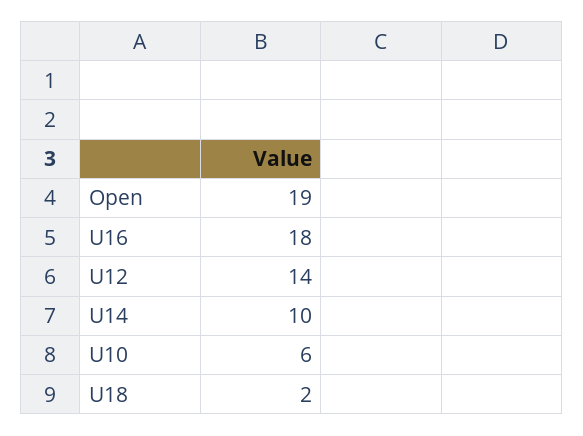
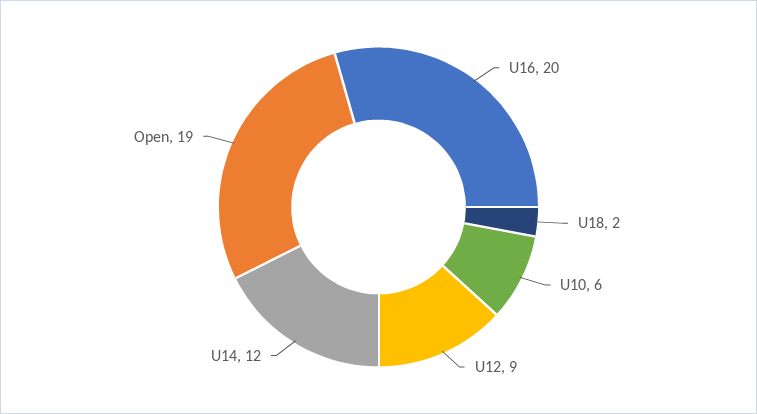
  {
    "Open": 19,
-   "U16": 18,
+   "U16": 20,
-   "U12": 14,
+   "U12": 9,
-   "U14": 10,
+   "U14": 12,
    "U10": 6,
    "U18": 2
  }

